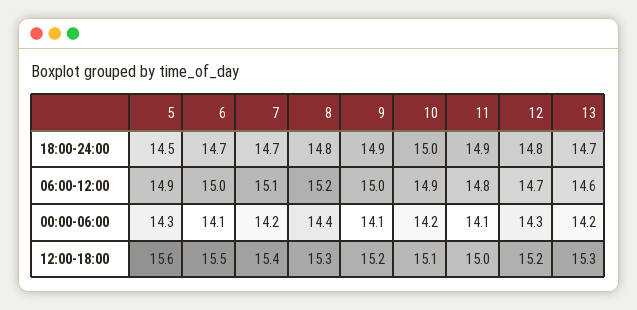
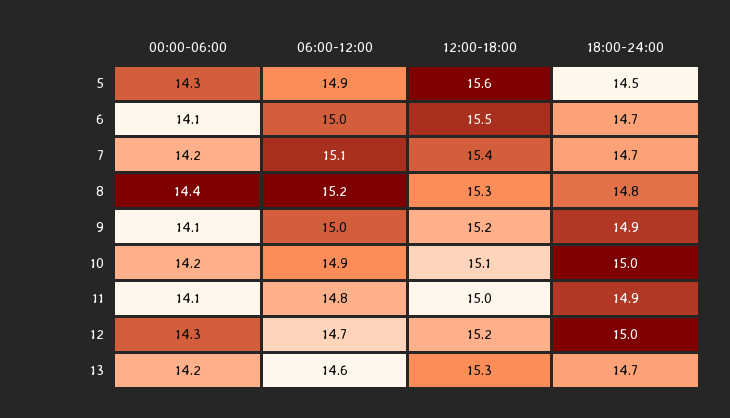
  {
    "5": {
      "18:00-24:00": 14.5,
      "06:00-12:00": 14.9,
      "00:00-06:00": 14.3,
      "12:00-18:00": 15.6
    },
    "6": {
      "18:00-24:00": 14.7,
      "06:00-12:00": 15,
      "00:00-06:00": 14.1,
      "12:00-18:00": 15.5
    },
    "7": {
      "18:00-24:00": 14.7,
      "06:00-12:00": 15.1,
      "00:00-06:00": 14.2,
      "12:00-18:00": 15.4
    },
    "8": {
      "18:00-24:00": 14.8,
      "06:00-12:00": 15.2,
      "00:00-06:00": 14.4,
      "12:00-18:00": 15.3
    },
    "9": {
      "18:00-24:00": 14.9,
      "06:00-12:00": 15,
      "00:00-06:00": 14.1,
      "12:00-18:00": 15.2
    },
    "10": {
      "18:00-24:00": 15,
      "06:00-12:00": 14.9,
      "00:00-06:00": 14.2,
      "12:00-18:00": 15.1
    },
    "11": {
      "18:00-24:00": 14.9,
      "06:00-12:00": 14.8,
      "00:00-06:00": 14.1,
      "12:00-18:00": 15
    },
    "12": {
-     "18:00-24:00": 14.8,
+     "18:00-24:00": 15,
      "06:00-12:00": 14.7,
      "00:00-06:00": 14.3,
      "12:00-18:00": 15.2
    },
    "13": {
      "18:00-24:00": 14.7,
      "06:00-12:00": 14.6,
      "00:00-06:00": 14.2,
      "12:00-18:00": 15.3
    }
  }

